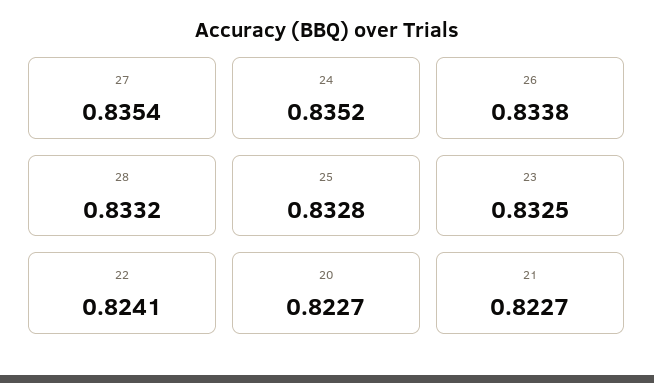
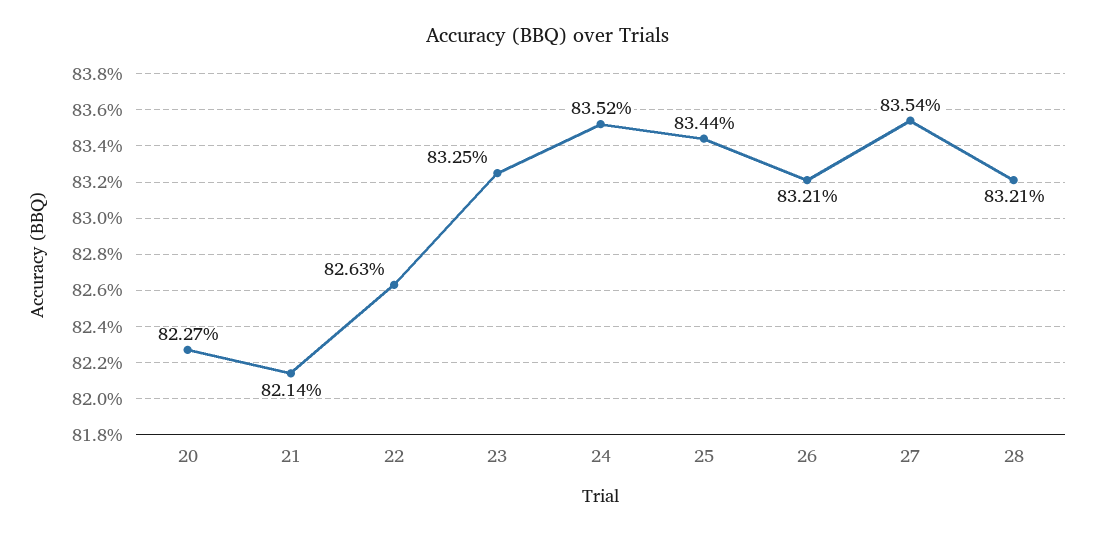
  {
    "27": 0.8354,
    "24": 0.8352,
-   "26": 0.8338,
+   "26": 0.8321,
-   "28": 0.8332,
+   "28": 0.8321,
-   "25": 0.8328,
+   "25": 0.8344,
    "23": 0.8325,
-   "22": 0.8241,
+   "22": 0.8263,
    "20": 0.8227,
-   "21": 0.8227
+   "21": 0.8214
  }

